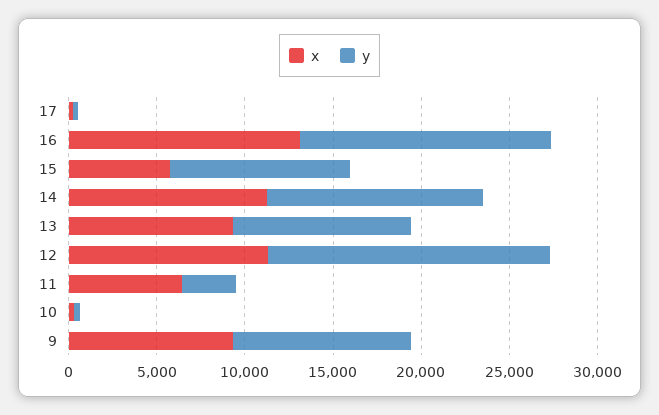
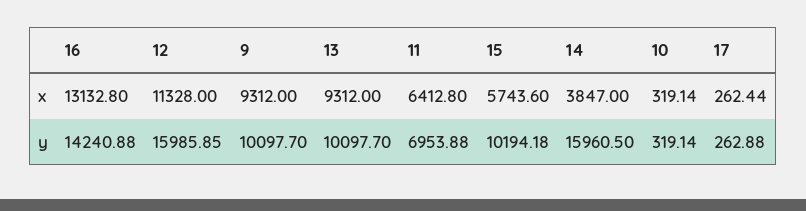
  {
    "x": {
      "17": 262.44,
      "16": 13132.8,
      "15": 5743.6,
-     "14": 11000,
+     "14": 3847,
      "13": 9312,
      "12": 11328,
      "11": 6412.8,
      "10": 319.14,
      "9": 9312
    },
    "y": {
      "17": 262.88,
      "16": 14240.88,
      "15": 10194.18,
-     "14": 12000,
+     "14": 15960.5,
      "13": 10097.7,
      "12": 15985.85,
-     "11": 3000,
+     "11": 6953.88,
      "10": 319.14,
      "9": 10097.7
    }
  }

